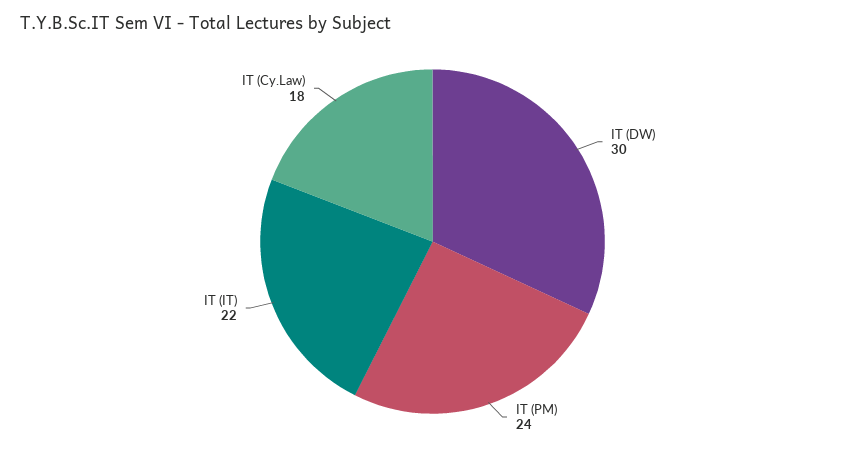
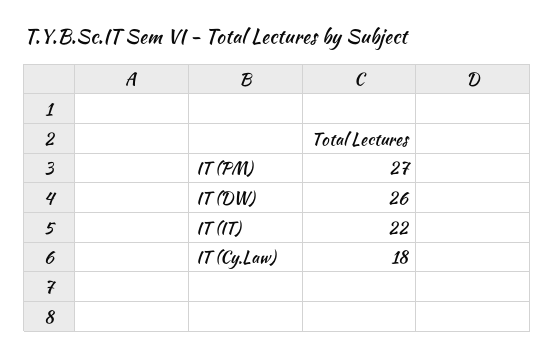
  {
-   "IT (DW)": 30,
+   "IT (DW)": 26,
-   "IT (PM)": 24,
+   "IT (PM)": 27,
    "IT (IT)": 22,
    "IT (Cy.Law)": 18
  }

